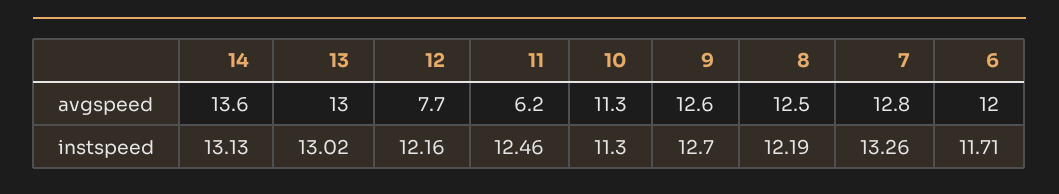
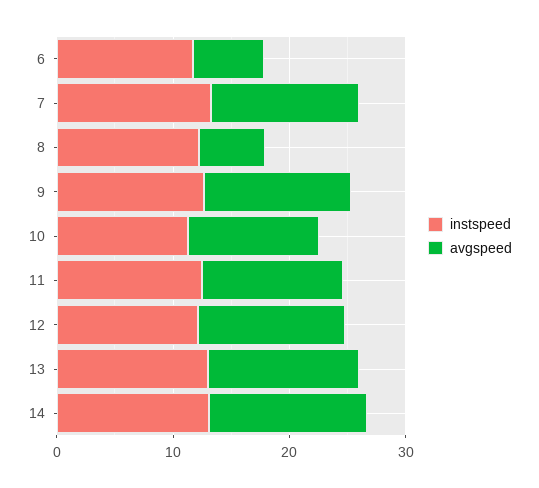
  {
    "avgspeed": {
      "14": 13.6,
      "13": 13,
-     "12": 7.7,
+     "12": 12,
-     "11": 6.2,
+     "11": 12,
      "10": 11.3,
      "9": 12.6,
-     "8": 12.5,
+     "8": 6,
      "7": 12.8,
-     "6": 12
+     "6": 6
    },
    "instspeed": {
      "14": 13.13,
      "13": 13.02,
      "12": 12.16,
      "11": 12.46,
      "10": 11.3,
      "9": 12.7,
      "8": 12.19,
      "7": 13.26,
      "6": 11.71
    }
  }

